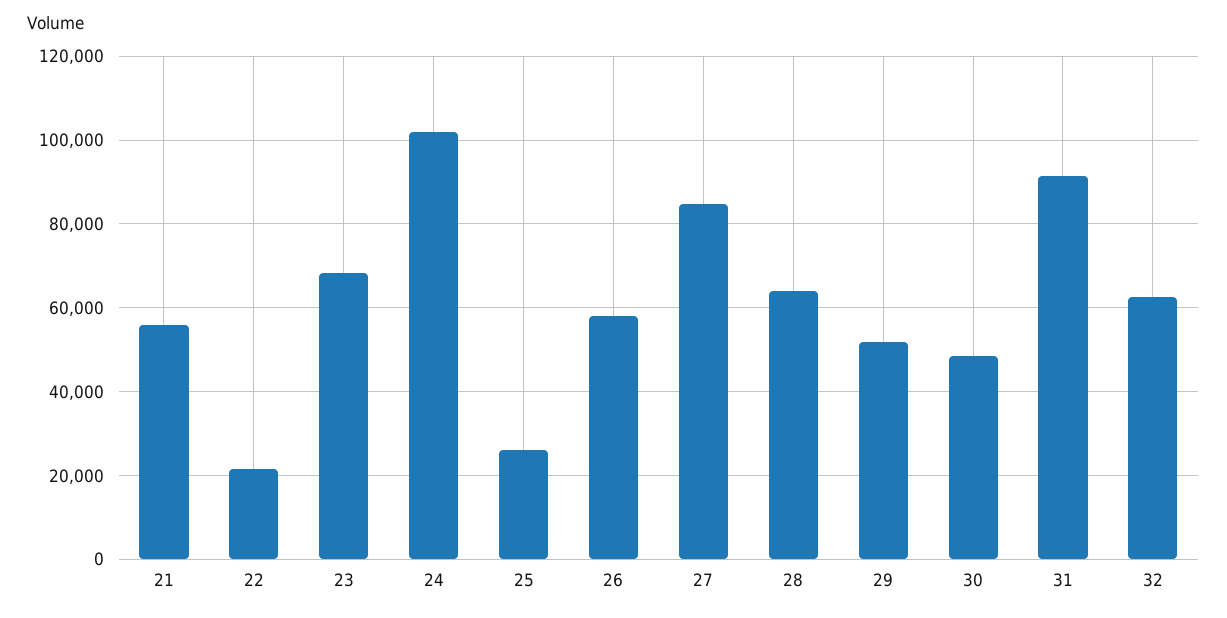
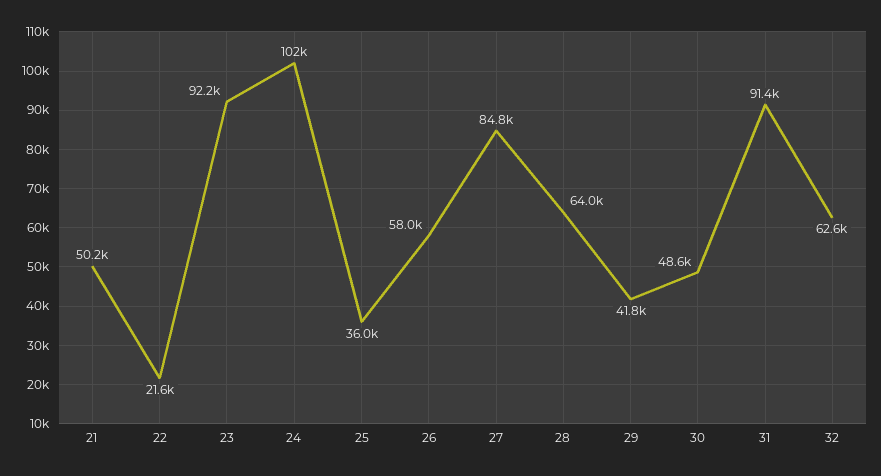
  {
-   "21": 56000,
+   "21": 50200,
    "22": 21600,
-   "23": 68000,
+   "23": 92200,
    "24": 102000,
-   "25": 26000,
+   "25": 36000,
    "26": 58000,
    "27": 84800,
    "28": 64000,
-   "29": 52000,
+   "29": 41800,
    "30": 48600,
    "31": 91400,
    "32": 62600
  }

